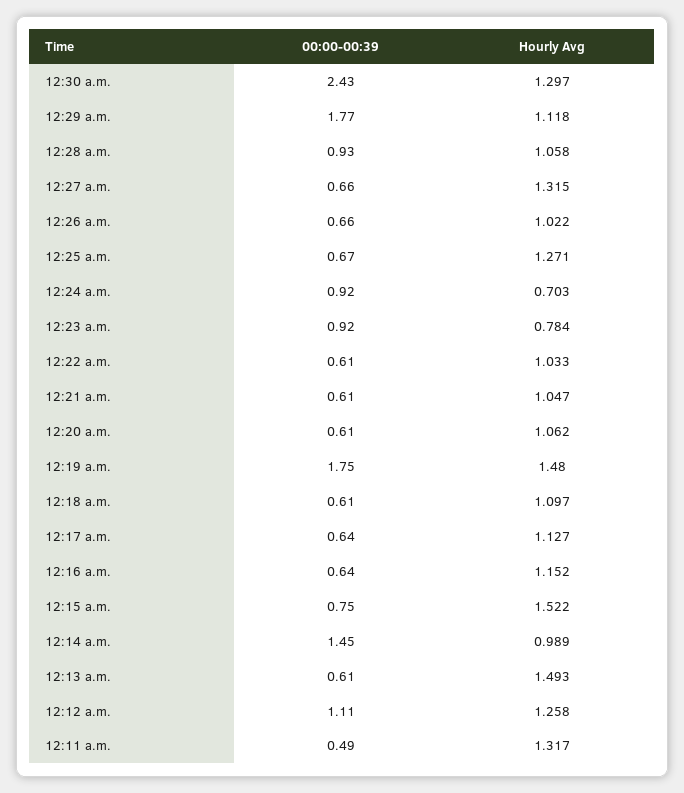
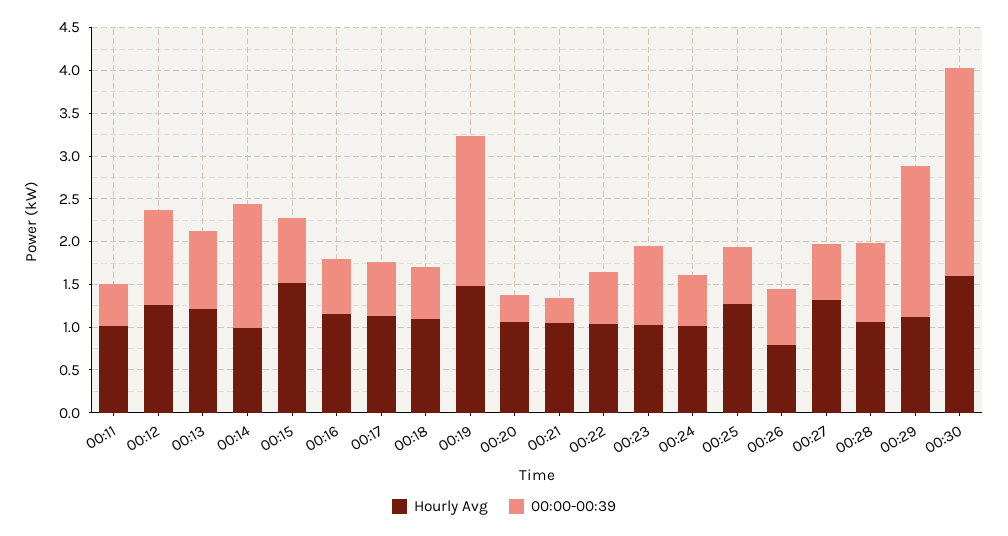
  {
    "00:00-00:39": {
      "12:30 a.m.": 2.43,
      "12:29 a.m.": 1.77,
      "12:28 a.m.": 0.93,
      "12:27 a.m.": 0.66,
      "12:26 a.m.": 0.66,
      "12:25 a.m.": 0.67,
-     "12:24 a.m.": 0.92,
+     "12:24 a.m.": 0.6,
      "12:23 a.m.": 0.92,
      "12:22 a.m.": 0.61,
-     "12:21 a.m.": 0.61,
+     "12:21 a.m.": 0.3,
-     "12:20 a.m.": 0.61,
+     "12:20 a.m.": 0.3,
      "12:19 a.m.": 1.75,
      "12:18 a.m.": 0.61,
      "12:17 a.m.": 0.64,
      "12:16 a.m.": 0.64,
      "12:15 a.m.": 0.75,
      "12:14 a.m.": 1.45,
-     "12:13 a.m.": 0.61,
+     "12:13 a.m.": 0.9,
      "12:12 a.m.": 1.11,
      "12:11 a.m.": 0.49
    },
    "Hourly Avg": {
-     "12:30 a.m.": 1.297,
+     "12:30 a.m.": 1.6,
      "12:29 a.m.": 1.118,
      "12:28 a.m.": 1.058,
      "12:27 a.m.": 1.315,
-     "12:26 a.m.": 1.022,
+     "12:26 a.m.": 0.8,
      "12:25 a.m.": 1.271,
-     "12:24 a.m.": 0.703,
+     "12:24 a.m.": 1,
-     "12:23 a.m.": 0.784,
+     "12:23 a.m.": 1,
      "12:22 a.m.": 1.033,
      "12:21 a.m.": 1.047,
      "12:20 a.m.": 1.062,
      "12:19 a.m.": 1.48,
      "12:18 a.m.": 1.097,
      "12:17 a.m.": 1.127,
      "12:16 a.m.": 1.152,
      "12:15 a.m.": 1.522,
      "12:14 a.m.": 0.989,
-     "12:13 a.m.": 1.493,
+     "12:13 a.m.": 1.2,
      "12:12 a.m.": 1.258,
-     "12:11 a.m.": 1.317
+     "12:11 a.m.": 1
    }
  }

